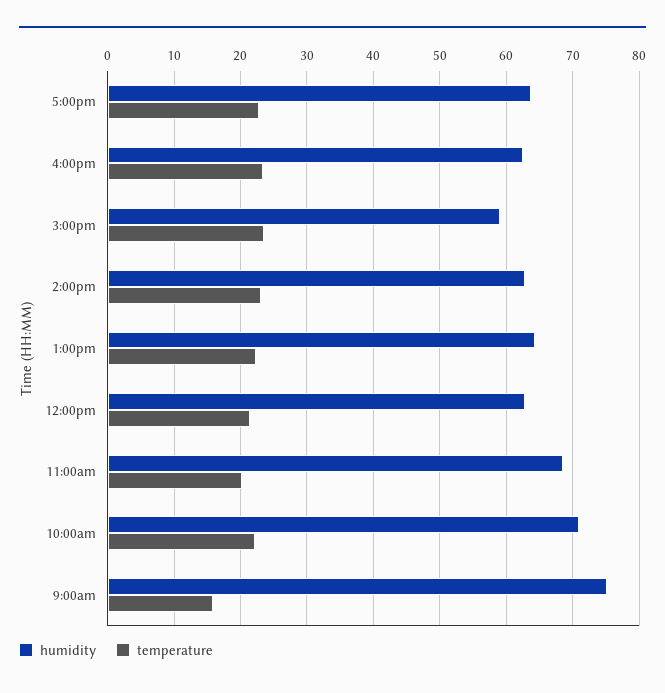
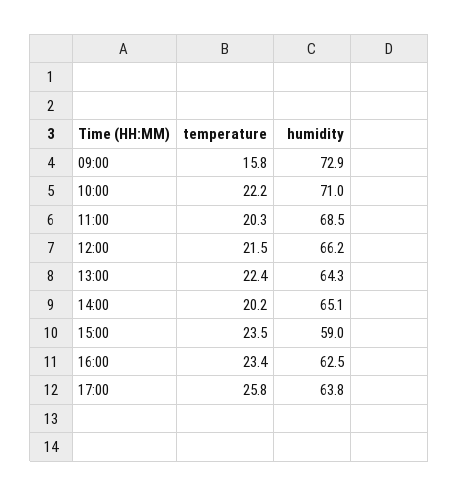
  {
    "humidity": {
      "5:00pm": 63.8,
      "4:00pm": 62.5,
      "3:00pm": 59,
-     "2:00pm": 63,
+     "2:00pm": 65.1,
      "1:00pm": 64.3,
-     "12:00pm": 63,
+     "12:00pm": 66.2,
      "11:00am": 68.5,
      "10:00am": 71,
-     "9:00am": 75
+     "9:00am": 72.9
    },
    "temperature": {
-     "5:00pm": 23,
+     "5:00pm": 25.8,
      "4:00pm": 23.4,
      "3:00pm": 23.5,
-     "2:00pm": 23,
+     "2:00pm": 20.2,
      "1:00pm": 22.4,
      "12:00pm": 21.5,
      "11:00am": 20.3,
      "10:00am": 22.2,
      "9:00am": 15.8
    }
  }

